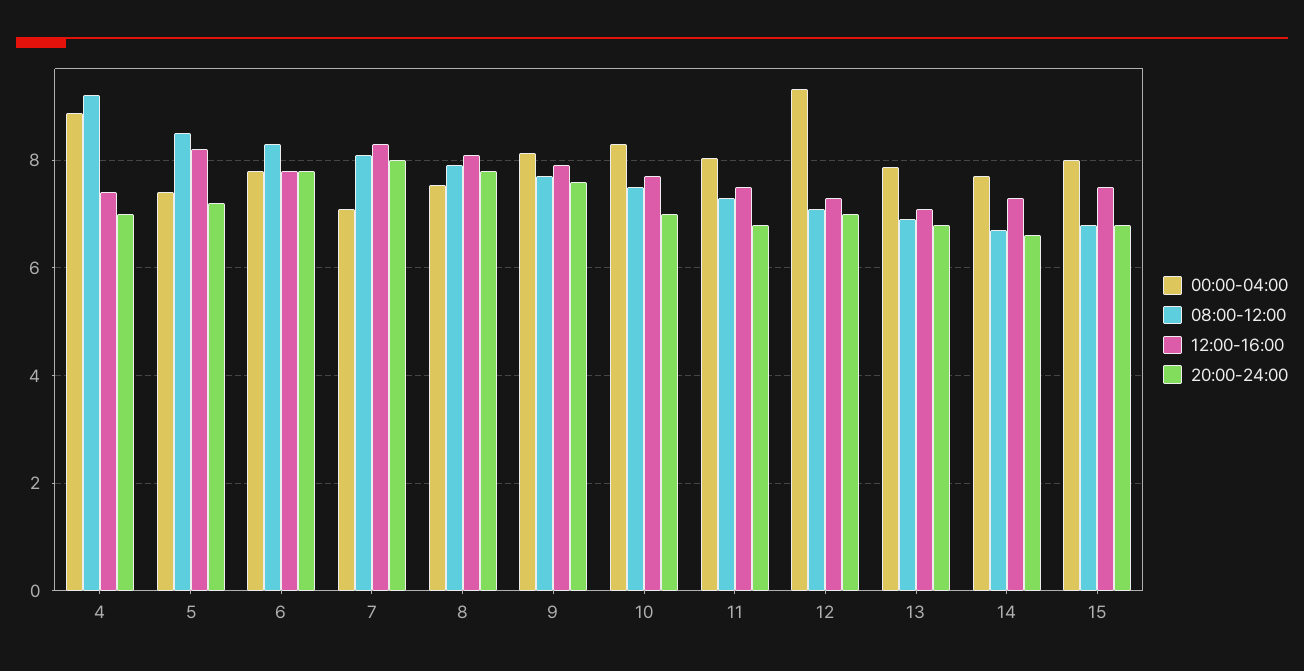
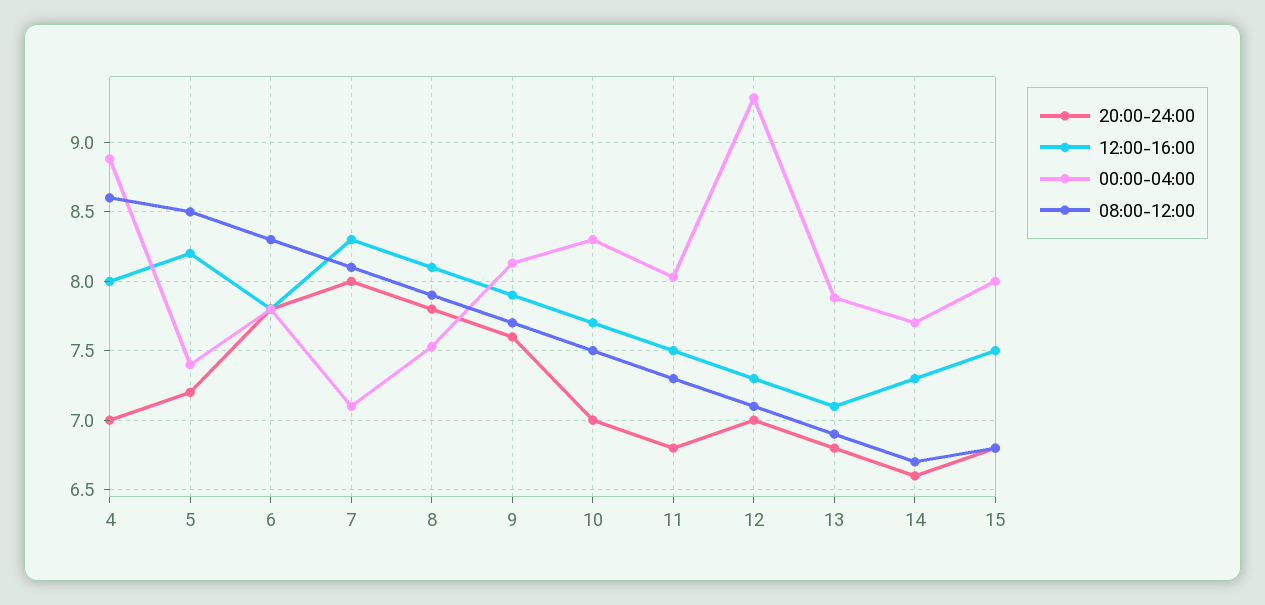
  {
    "00:00-04:00": {
      "4": 8.9,
      "5": 7.4,
      "6": 7.8,
      "7": 7.1,
      "8": 7.55,
      "9": 8.15,
      "10": 8.3,
      "11": 8.05,
      "12": 9.3,
      "13": 7.9,
      "14": 7.7,
      "15": 8
    },
    "08:00-12:00": {
-     "4": 9.2,
+     "4": 8.6,
      "5": 8.5,
      "6": 8.3,
      "7": 8.1,
      "8": 7.9,
      "9": 7.7,
      "10": 7.5,
      "11": 7.3,
      "12": 7.1,
      "13": 6.9,
      "14": 6.7,
      "15": 6.8
    },
    "12:00-16:00": {
-     "4": 7.4,
+     "4": 8,
      "5": 8.2,
      "6": 7.8,
      "7": 8.3,
      "8": 8.1,
      "9": 7.9,
      "10": 7.7,
      "11": 7.5,
      "12": 7.3,
      "13": 7.1,
      "14": 7.3,
      "15": 7.5
    },
    "20:00-24:00": {
      "4": 7,
      "5": 7.2,
      "6": 7.8,
      "7": 8,
      "8": 7.8,
      "9": 7.6,
      "10": 7,
      "11": 6.8,
      "12": 7,
      "13": 6.8,
      "14": 6.6,
      "15": 6.8
    }
  }

